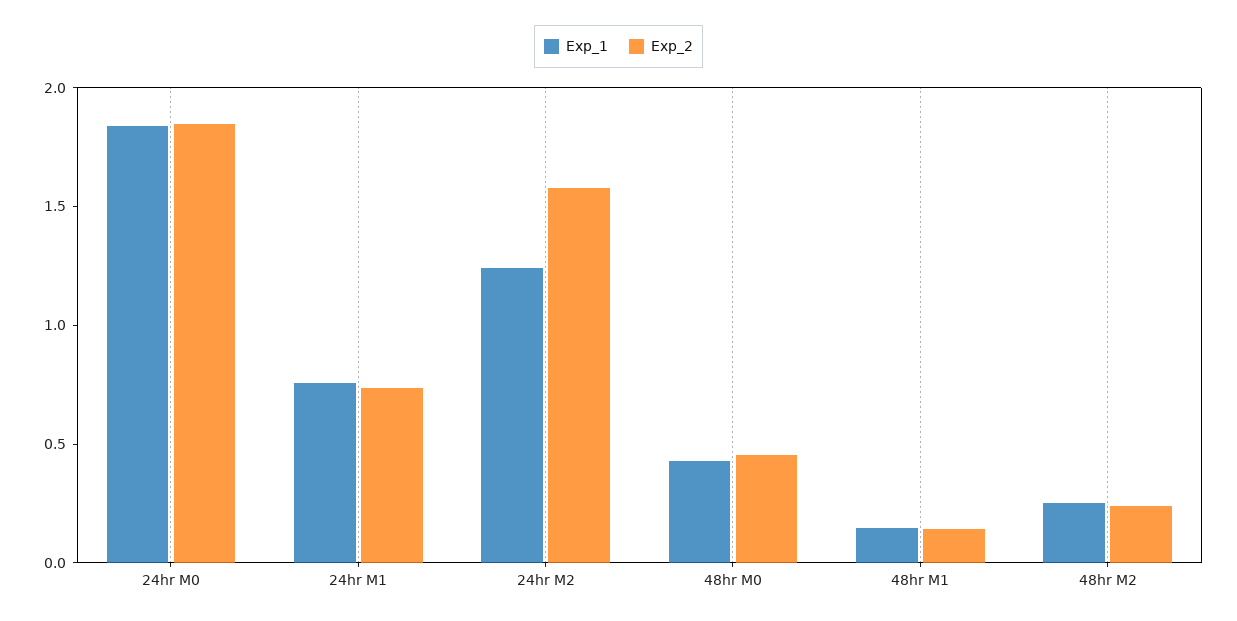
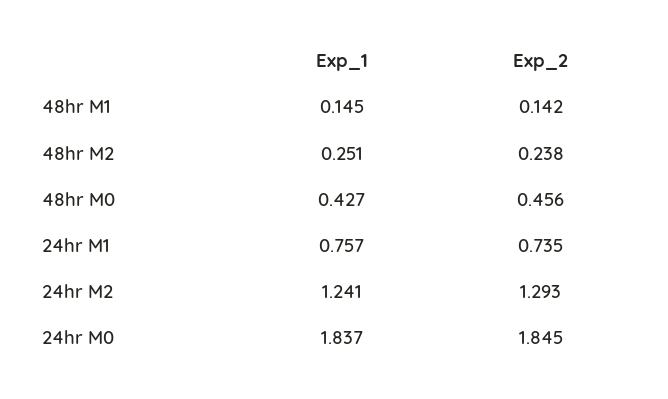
  {
    "Exp_1": {
      "24hr M0": 1.837,
      "24hr M1": 0.757,
      "24hr M2": 1.241,
      "48hr M0": 0.427,
      "48hr M1": 0.145,
      "48hr M2": 0.251
    },
    "Exp_2": {
      "24hr M0": 1.845,
      "24hr M1": 0.735,
-     "24hr M2": 1.6,
+     "24hr M2": 1.293,
      "48hr M0": 0.456,
      "48hr M1": 0.142,
      "48hr M2": 0.238
    }
  }

